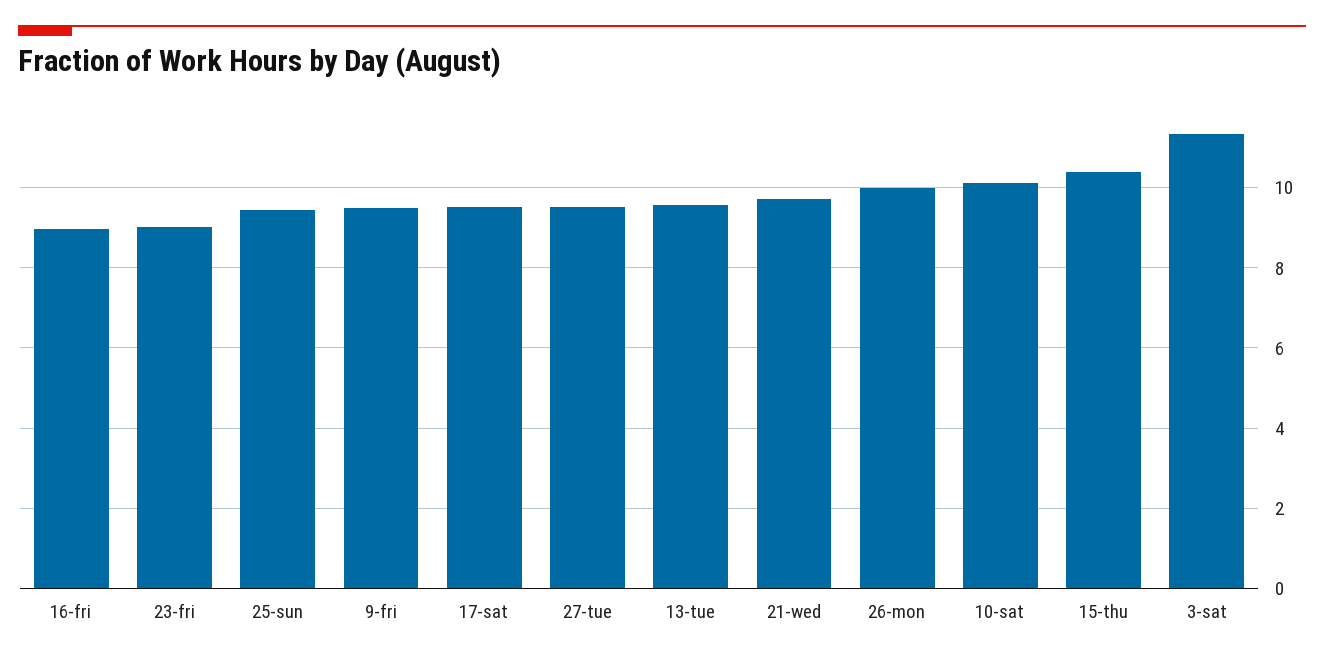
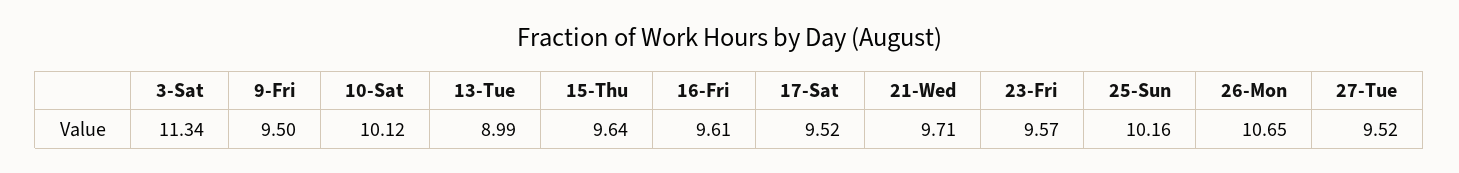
  {
-   "16-fri": 9,
+   "16-fri": 9.61,
-   "23-fri": 9,
+   "23-fri": 9.57,
-   "25-sun": 9.4,
+   "25-sun": 10.16,
    "9-fri": 9.5,
    "17-sat": 9.52,
    "27-tue": 9.52,
-   "13-tue": 9.6,
+   "13-tue": 8.99,
    "21-wed": 9.71,
-   "26-mon": 10,
+   "26-mon": 10.65,
    "10-sat": 10.12,
-   "15-thu": 10.4,
+   "15-thu": 9.64,
    "3-sat": 11.34
  }

